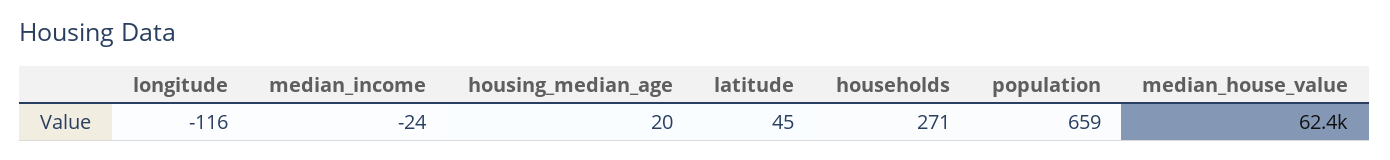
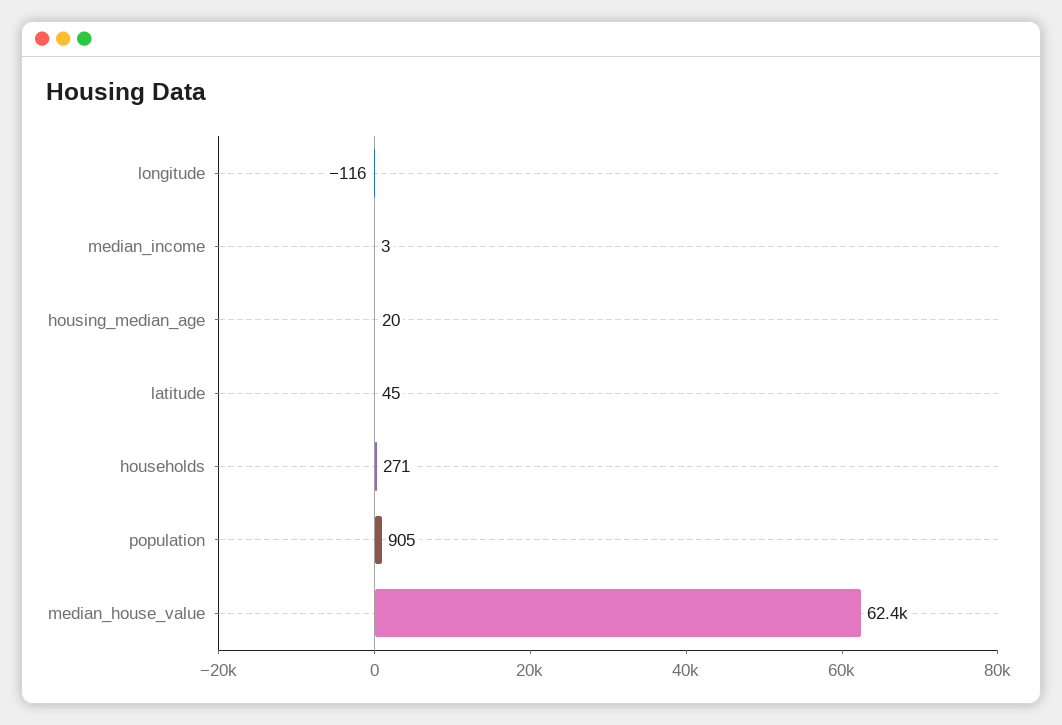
  {
    "longitude": -116,
-   "median_income": -24,
+   "median_income": 3,
    "housing_median_age": 20,
    "latitude": 45,
    "households": 271,
-   "population": 659,
+   "population": 905,
    "median_house_value": 62400
  }

